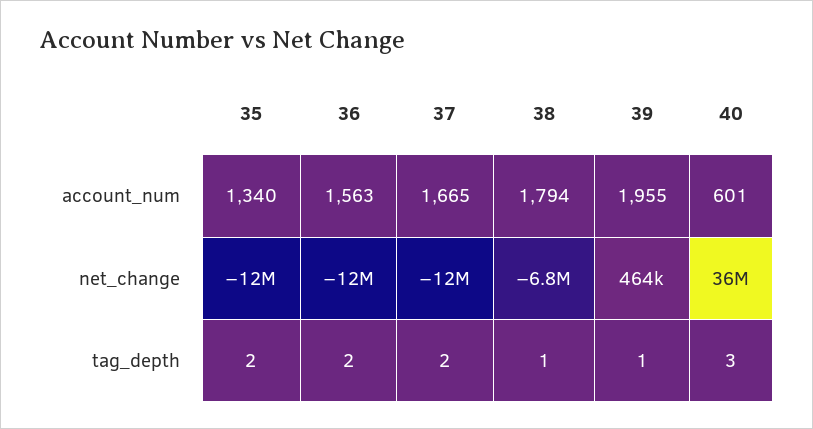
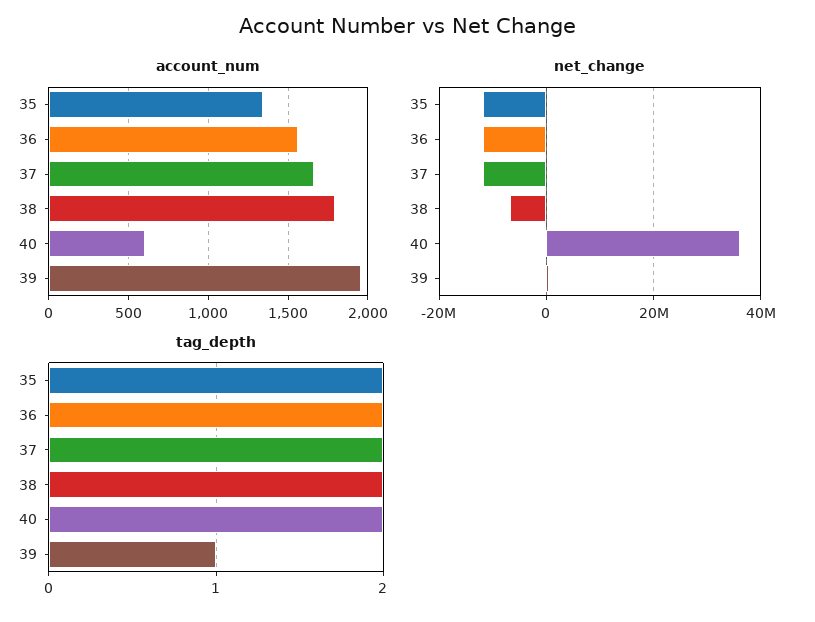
  {
    "account_num": {
      "35": 1340,
      "36": 1563,
      "37": 1665,
      "38": 1794,
      "39": 1955,
      "40": 601
    },
    "net_change": {
      "35": -12000000,
      "36": -12000000,
      "37": -12000000,
      "38": -6800000,
      "39": 464000,
      "40": 36000000
    },
    "tag_depth": {
      "35": 2,
      "36": 2,
      "37": 2,
-     "38": 1,
+     "38": 2,
      "39": 1,
-     "40": 3
+     "40": 2
    }
  }

